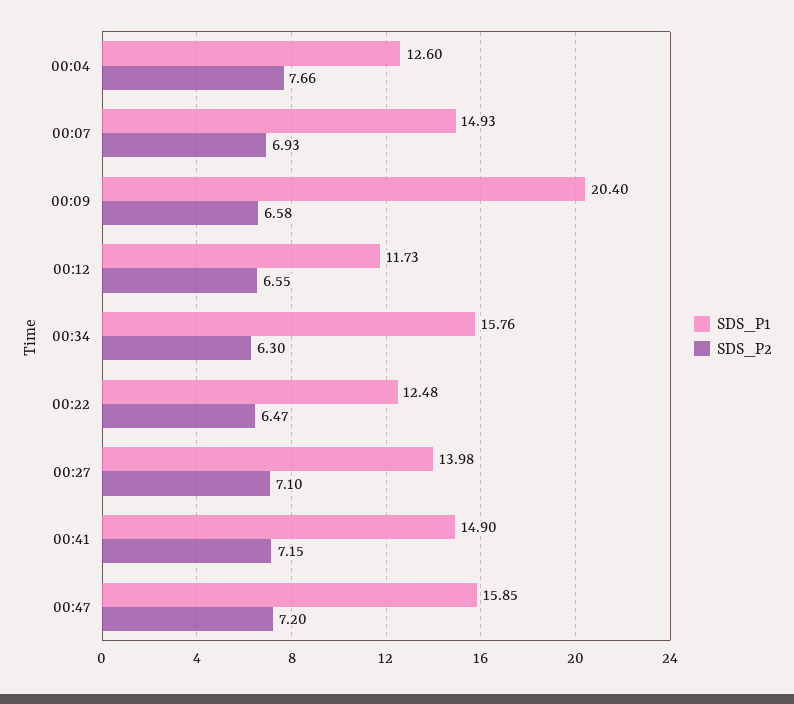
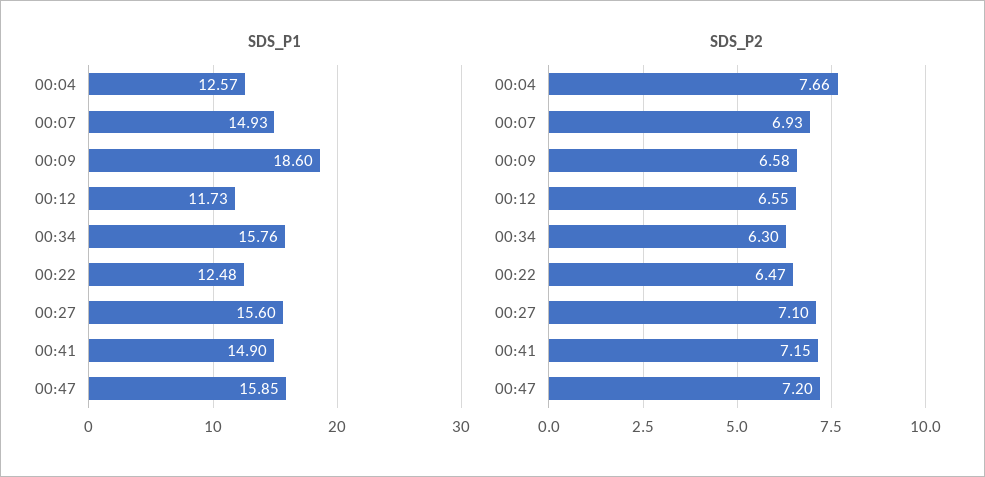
  {
    "SDS_P1": {
-     "00:04": 12.6,
+     "00:04": 12.57,
      "00:07": 14.93,
-     "00:09": 20.4,
+     "00:09": 18.6,
      "00:12": 11.73,
      "00:34": 15.76,
      "00:22": 12.48,
-     "00:27": 13.98,
+     "00:27": 15.6,
      "00:41": 14.9,
      "00:47": 15.85
    },
    "SDS_P2": {
      "00:04": 7.66,
      "00:07": 6.93,
      "00:09": 6.58,
      "00:12": 6.55,
      "00:34": 6.3,
      "00:22": 6.47,
      "00:27": 7.1,
      "00:41": 7.15,
      "00:47": 7.2
    }
  }

